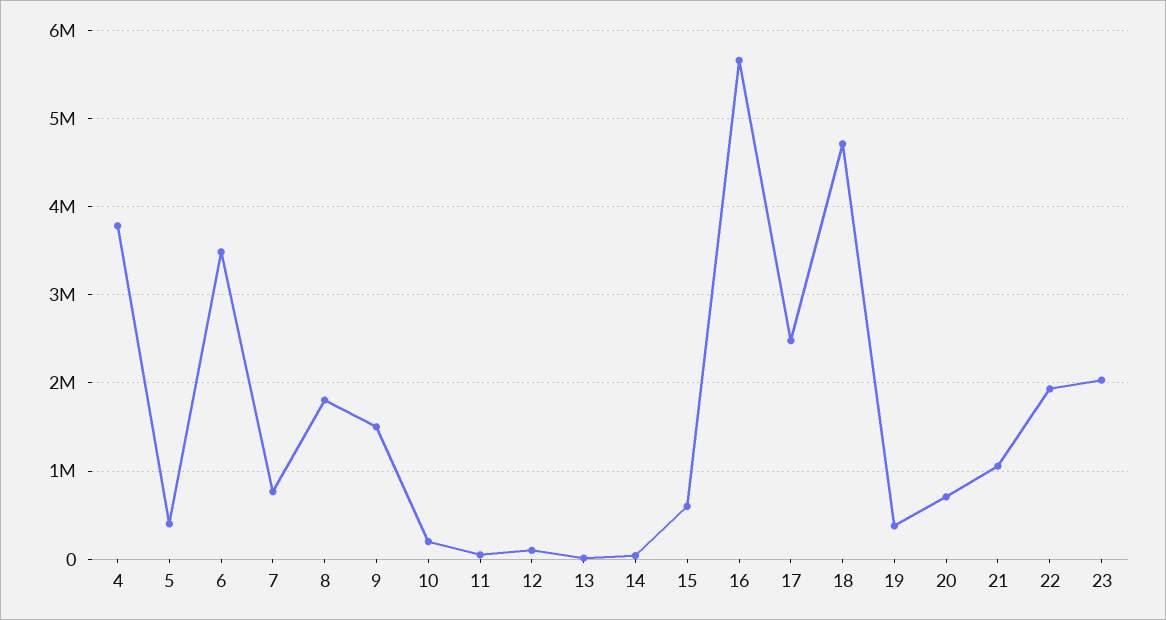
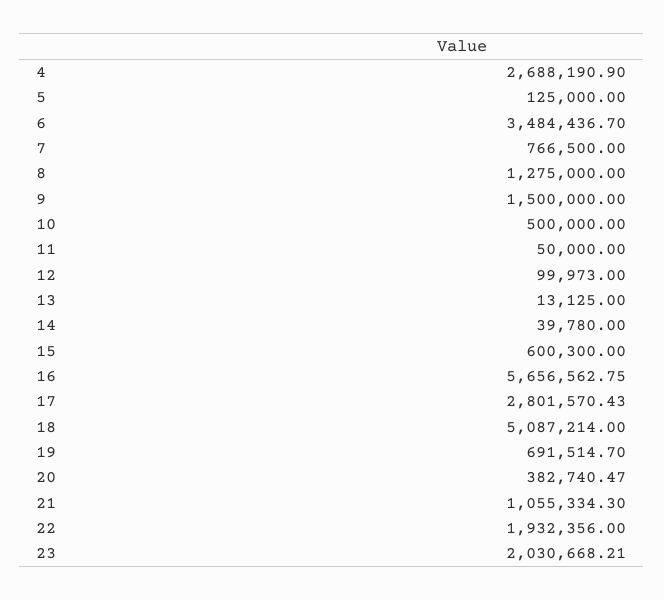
  {
-   "4": 3800000,
+   "4": 2688190.9,
-   "5": 400000,
+   "5": 125000,
    "6": 3484436.7,
    "7": 766500,
-   "8": 1800000,
+   "8": 1275000,
    "9": 1500000,
-   "10": 200000,
+   "10": 500000,
    "11": 50000,
    "12": 99973,
    "13": 13125,
    "14": 39780,
    "15": 600300,
    "16": 5656562.75,
-   "17": 2500000,
+   "17": 2801570.43,
-   "18": 4700000,
+   "18": 5087214,
-   "19": 400000,
+   "19": 691514.7,
-   "20": 700000,
+   "20": 382740.47,
    "21": 1055334.3,
    "22": 1932356,
    "23": 2030668.21
  }

